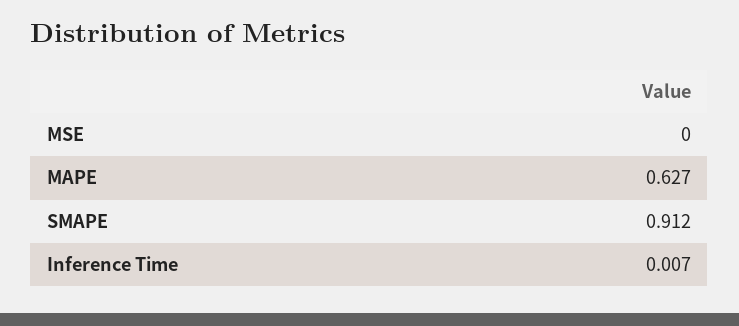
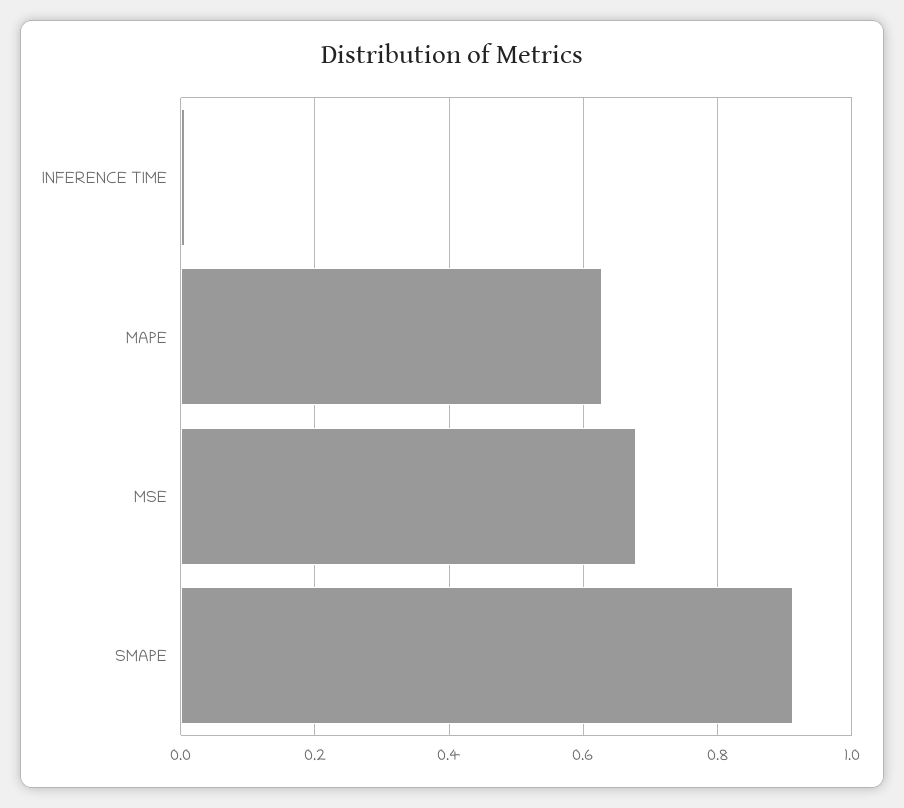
  {
-   "MSE": 0,
+   "MSE": 0.68,
    "MAPE": 0.627,
    "SMAPE": 0.912,
    "Inference Time": 0.007
  }

